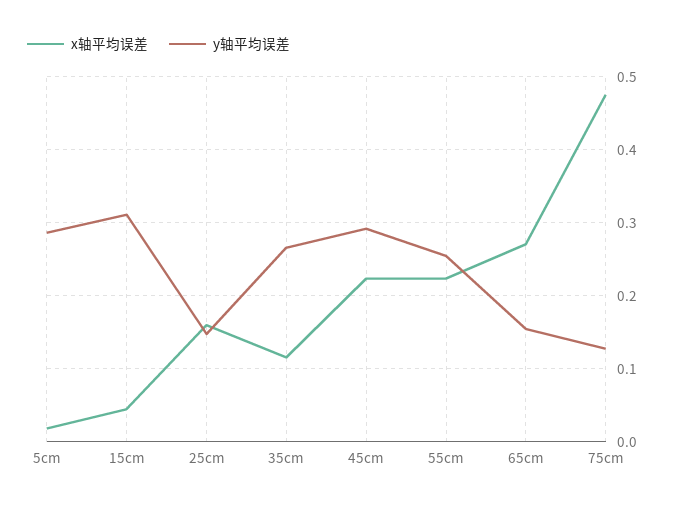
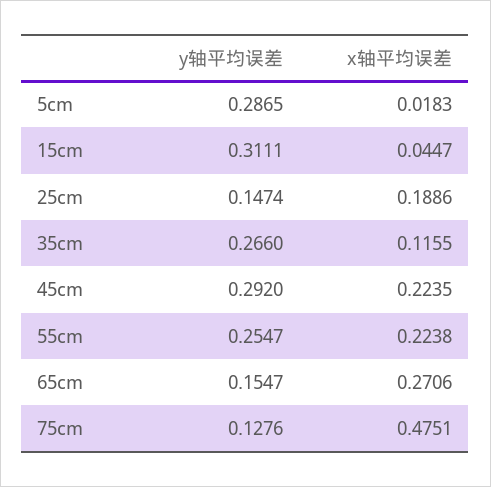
  {
    "x轴平均误差": {
      "5cm": 0.0183,
      "15cm": 0.0447,
-     "25cm": 0.16,
+     "25cm": 0.1886,
      "35cm": 0.1155,
      "45cm": 0.2235,
      "55cm": 0.2238,
      "65cm": 0.2706,
      "75cm": 0.4751
    },
    "y轴平均误差": {
      "5cm": 0.2865,
      "15cm": 0.3111,
      "25cm": 0.1474,
      "35cm": 0.266,
      "45cm": 0.292,
      "55cm": 0.2547,
      "65cm": 0.1547,
      "75cm": 0.1276
    }
  }

